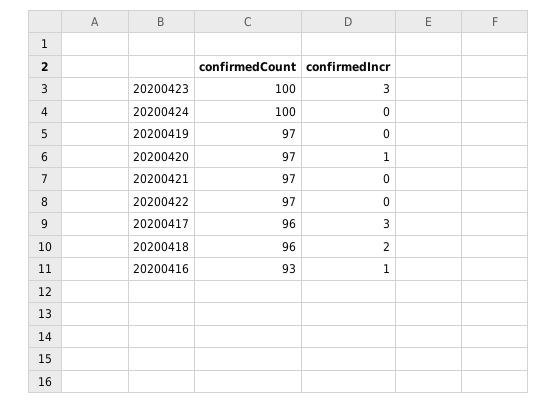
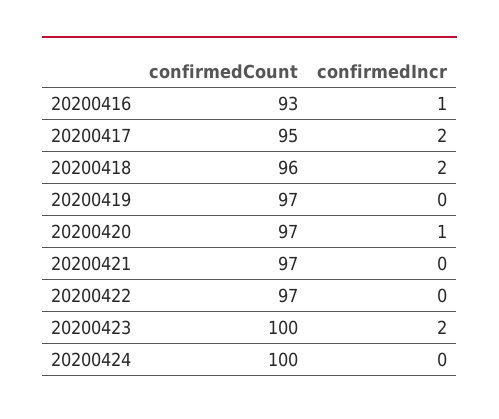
  {
    "confirmedCount": {
      "20200423": 100,
      "20200424": 100,
      "20200419": 97,
      "20200420": 97,
      "20200421": 97,
      "20200422": 97,
-     "20200417": 96,
+     "20200417": 95,
      "20200418": 96,
      "20200416": 93
    },
    "confirmedIncr": {
-     "20200423": 3,
+     "20200423": 2,
      "20200424": 0,
      "20200419": 0,
      "20200420": 1,
      "20200421": 0,
      "20200422": 0,
-     "20200417": 3,
+     "20200417": 2,
      "20200418": 2,
      "20200416": 1
    }
  }

